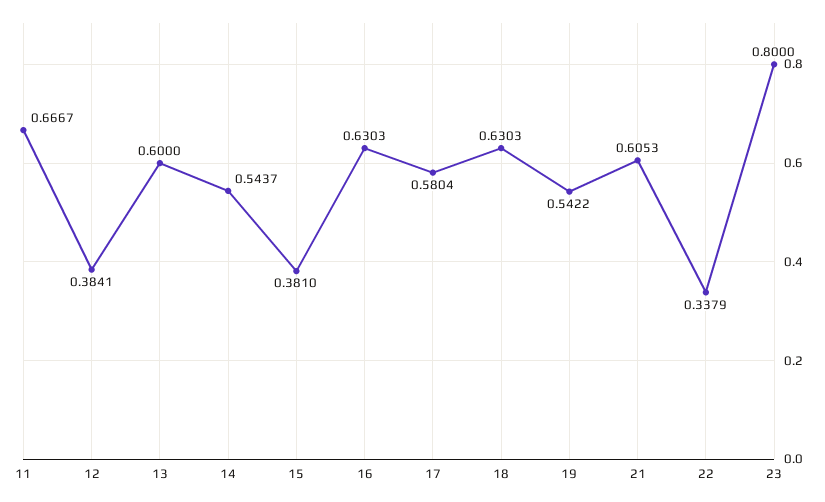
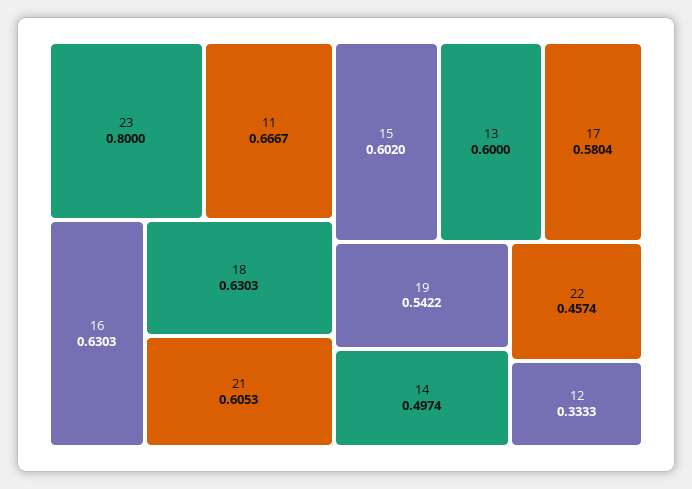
  {
    "11": 0.6667,
-   "12": 0.3841,
+   "12": 0.3333,
    "13": 0.6,
-   "14": 0.5437,
+   "14": 0.4974,
-   "15": 0.381,
+   "15": 0.602,
    "16": 0.6303,
    "17": 0.5804,
    "18": 0.6303,
    "19": 0.5422,
    "21": 0.6053,
-   "22": 0.3379,
+   "22": 0.4574,
    "23": 0.8
  }

